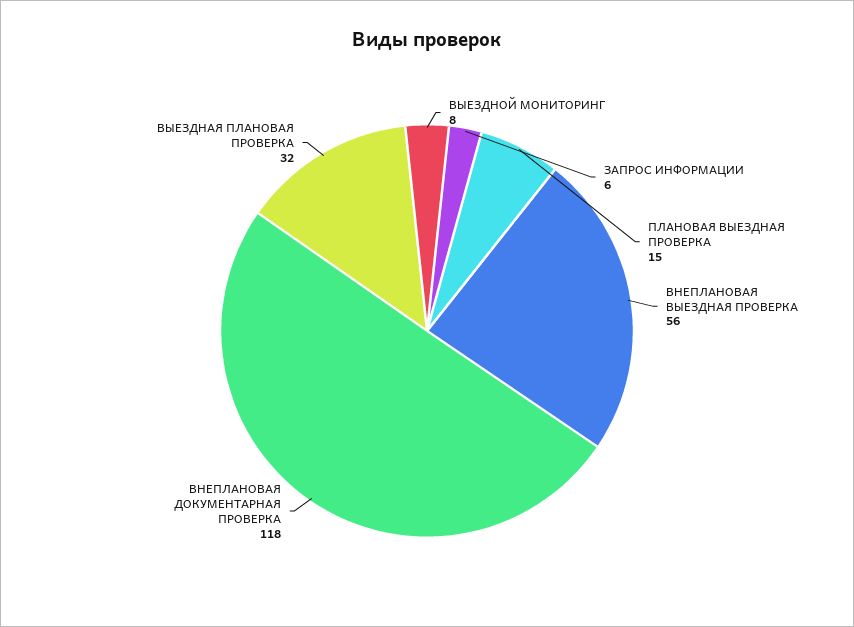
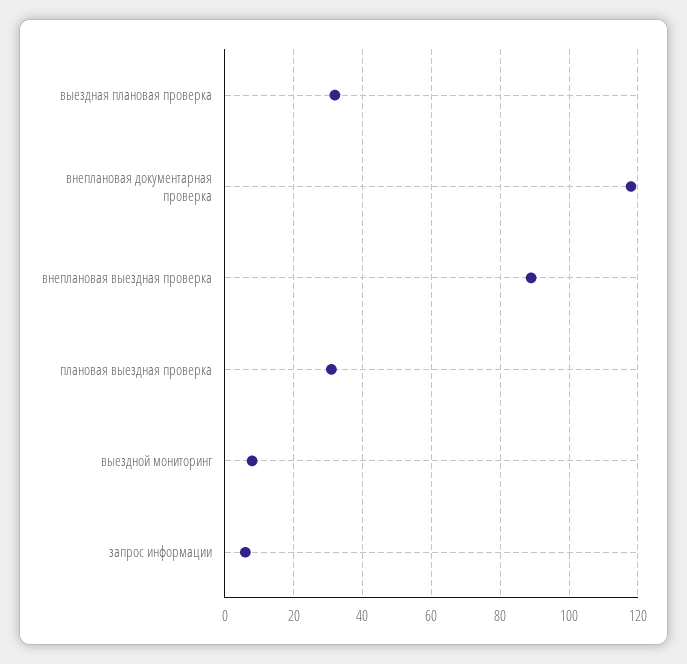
  {
    "ВЫЕЗДНОЙ МОНИТОРИНГ": 8,
    "ЗАПРОС ИНФОРМАЦИИ": 6,
-   "ПЛАНОВАЯ ВЫЕЗДНАЯ ПРОВЕРКА": 15,
+   "ПЛАНОВАЯ ВЫЕЗДНАЯ ПРОВЕРКА": 30,
-   "ВНЕПЛАНОВАЯ ВЫЕЗДНАЯ ПРОВЕРКА": 56,
+   "ВНЕПЛАНОВАЯ ВЫЕЗДНАЯ ПРОВЕРКА": 90,
    "ВНЕПЛАНОВАЯ ДОКУМЕНТАРНАЯ ПРОВЕРКА": 118,
    "ВЫЕЗДНАЯ ПЛАНОВАЯ ПРОВЕРКА": 32
  }

